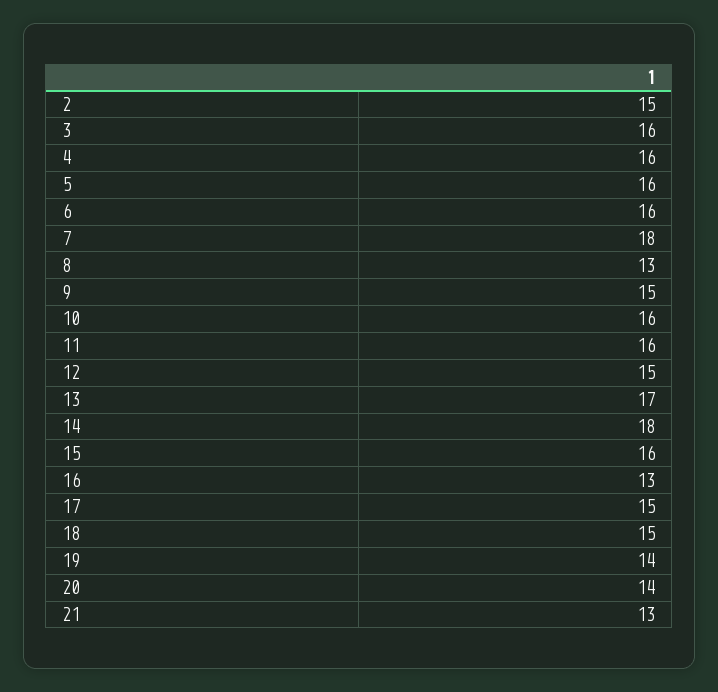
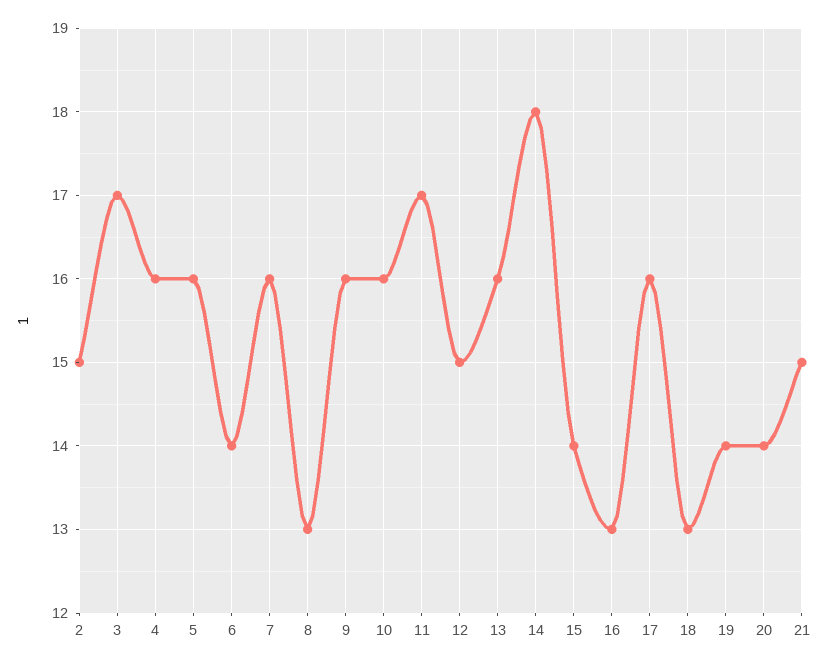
  {
    "2": 15,
-   "3": 16,
+   "3": 17,
    "4": 16,
    "5": 16,
-   "6": 16,
+   "6": 14,
-   "7": 18,
+   "7": 16,
    "8": 13,
-   "9": 15,
+   "9": 16,
    "10": 16,
-   "11": 16,
+   "11": 17,
    "12": 15,
-   "13": 17,
+   "13": 16,
    "14": 18,
-   "15": 16,
+   "15": 14,
    "16": 13,
-   "17": 15,
+   "17": 16,
-   "18": 15,
+   "18": 13,
    "19": 14,
    "20": 14,
-   "21": 13
+   "21": 15
  }

